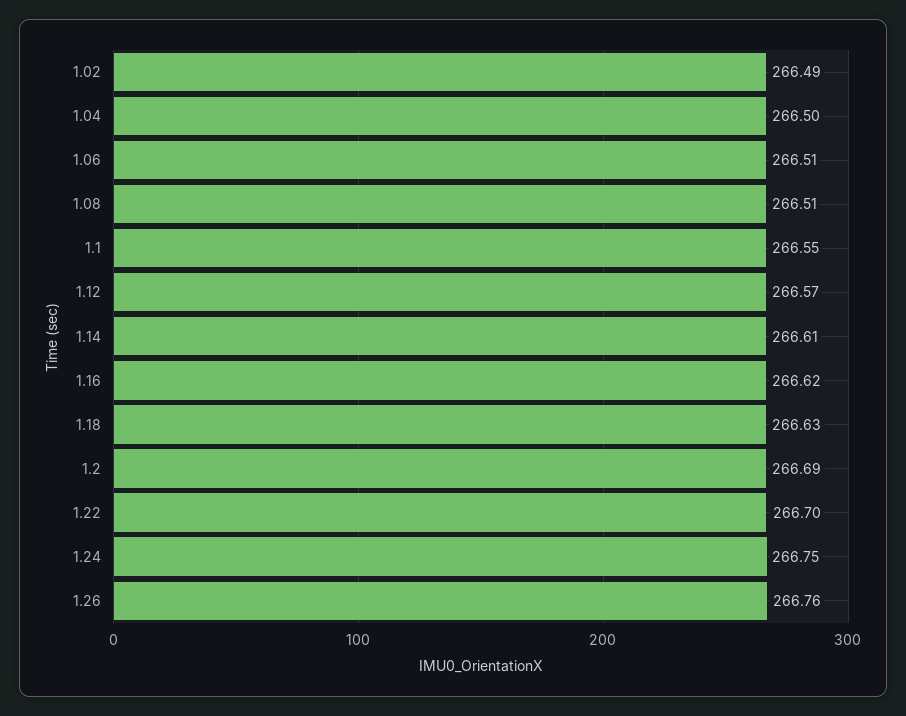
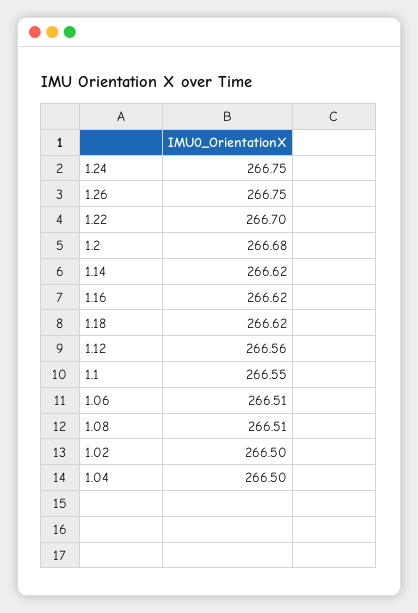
  {
-   "1.02": 266.49,
+   "1.02": 266.5,
    "1.04": 266.5,
    "1.06": 266.51,
    "1.08": 266.51,
    "1.1": 266.55,
-   "1.12": 266.57,
+   "1.12": 266.56,
-   "1.14": 266.61,
+   "1.14": 266.62,
    "1.16": 266.62,
-   "1.18": 266.63,
+   "1.18": 266.62,
-   "1.2": 266.69,
+   "1.2": 266.68,
    "1.22": 266.7,
    "1.24": 266.75,
-   "1.26": 266.76
+   "1.26": 266.75
  }

